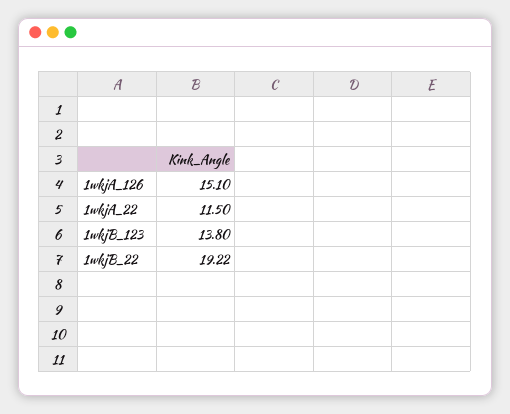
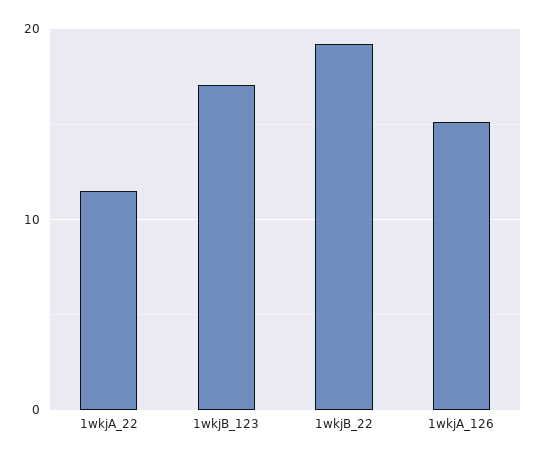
  {
    "1wkjA_126": 15.1,
    "1wkjA_22": 11.5,
-   "1wkjB_123": 13.8,
+   "1wkjB_123": 17,
    "1wkjB_22": 19.22
  }

